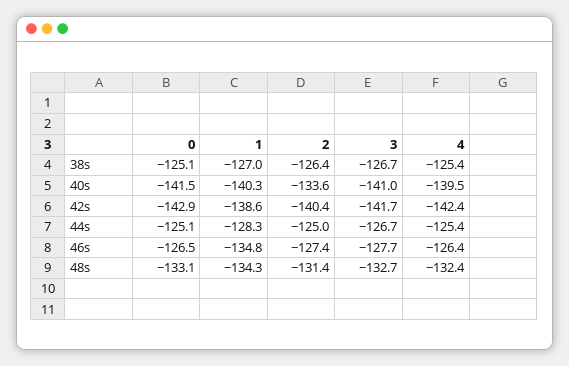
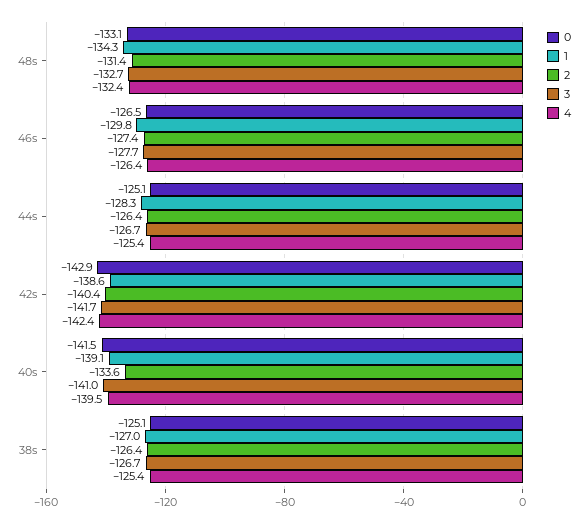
  {
    "0": {
      "38s": -125.1,
      "40s": -141.5,
      "42s": -142.9,
      "44s": -125.1,
      "46s": -126.5,
      "48s": -133.1
    },
    "1": {
      "38s": -127,
-     "40s": -140.3,
+     "40s": -139.1,
      "42s": -138.6,
      "44s": -128.3,
-     "46s": -134.8,
+     "46s": -129.8,
      "48s": -134.3
    },
    "2": {
      "38s": -126.4,
      "40s": -133.6,
      "42s": -140.4,
-     "44s": -125,
+     "44s": -126.4,
      "46s": -127.4,
      "48s": -131.4
    },
    "3": {
      "38s": -126.7,
      "40s": -141,
      "42s": -141.7,
      "44s": -126.7,
      "46s": -127.7,
      "48s": -132.7
    },
    "4": {
      "38s": -125.4,
      "40s": -139.5,
      "42s": -142.4,
      "44s": -125.4,
      "46s": -126.4,
      "48s": -132.4
    }
  }

